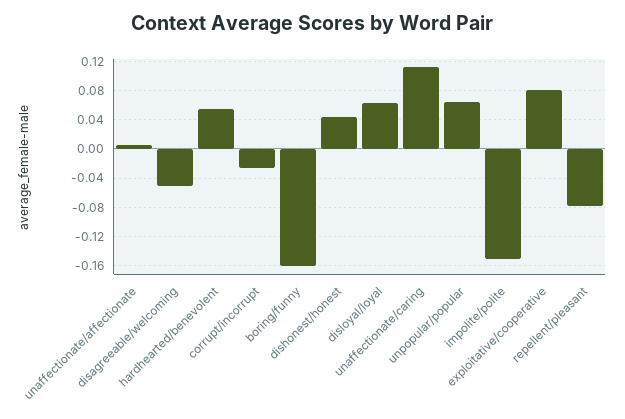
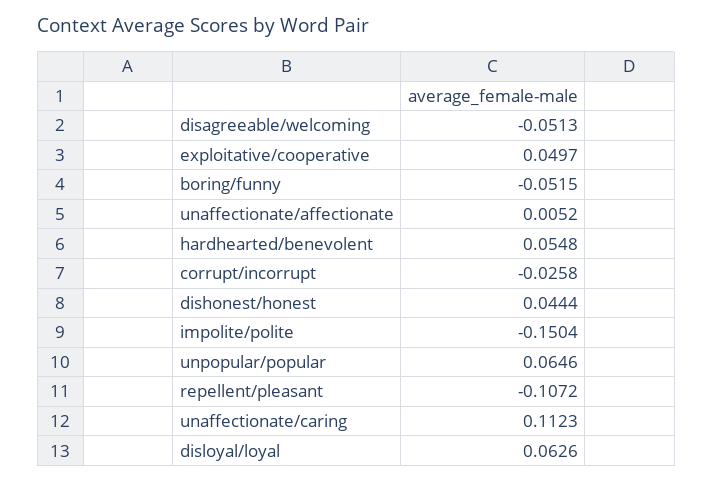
  {
    "unaffectionate/affectionate": 0.0052,
    "disagreeable/welcoming": -0.0513,
    "hardhearted/benevolent": 0.0548,
    "corrupt/incorrupt": -0.0258,
-   "boring/funny": -0.16,
+   "boring/funny": -0.0515,
    "dishonest/honest": 0.0444,
    "disloyal/loyal": 0.0626,
    "unaffectionate/caring": 0.1123,
    "unpopular/popular": 0.0646,
    "impolite/polite": -0.1504,
-   "exploitative/cooperative": 0.08,
+   "exploitative/cooperative": 0.0497,
-   "repellent/pleasant": -0.08
+   "repellent/pleasant": -0.1072
  }

